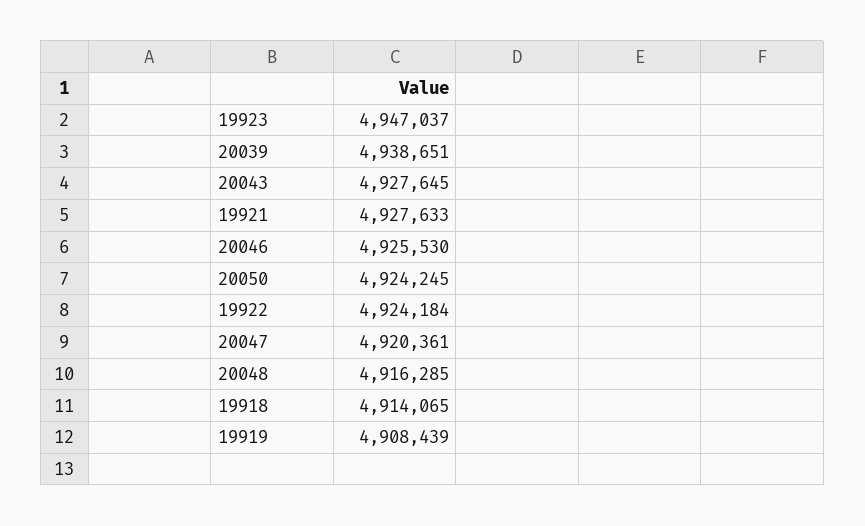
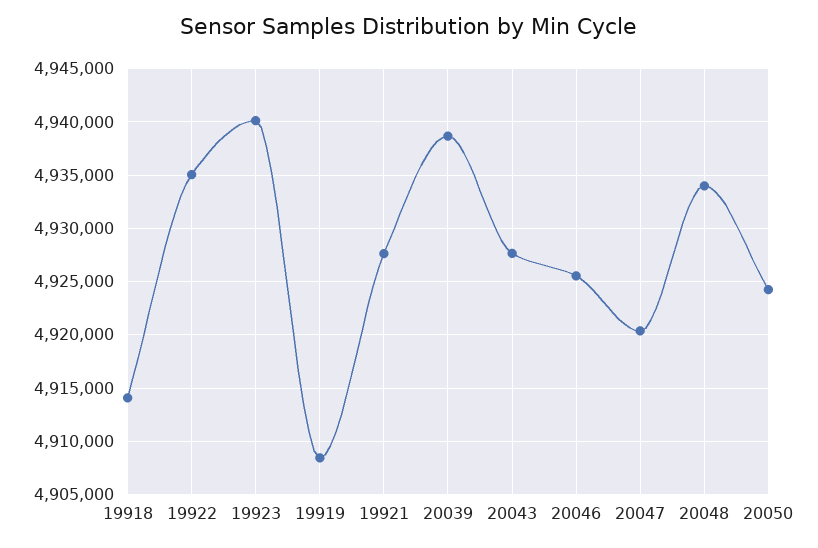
  {
-   "19923": 4947037,
+   "19923": 4940000,
    "20039": 4938651,
    "20043": 4927645,
    "19921": 4927633,
    "20046": 4925530,
    "20050": 4924245,
-   "19922": 4924184,
+   "19922": 4935000,
    "20047": 4920361,
-   "20048": 4916285,
+   "20048": 4934000,
    "19918": 4914065,
    "19919": 4908439
  }

